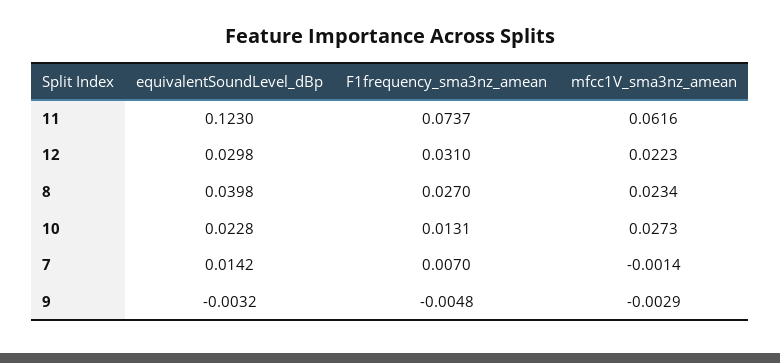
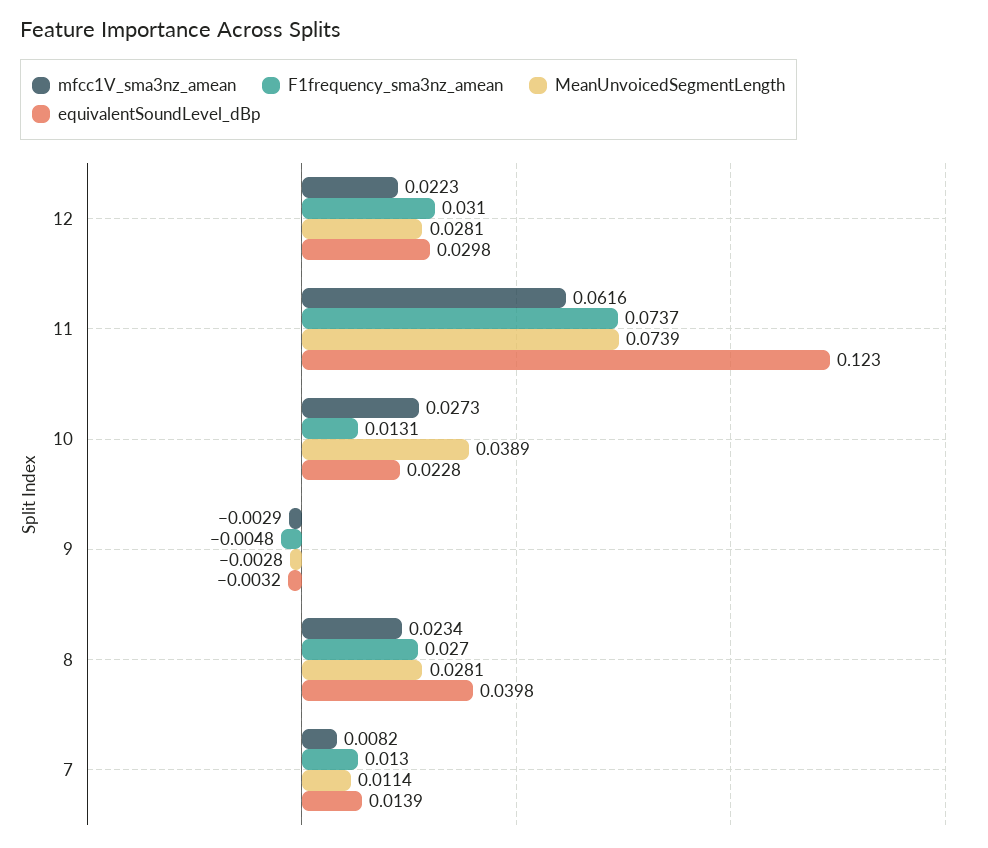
  {
    "equivalentSoundLevel_dBp": {
      "11": 0.123,
      "12": 0.0298,
      "8": 0.0398,
      "10": 0.0228,
-     "7": 0.0142,
+     "7": 0.0139,
      "9": -0.0032
    },
    "F1frequency_sma3nz_amean": {
      "11": 0.0737,
      "12": 0.031,
      "8": 0.027,
      "10": 0.0131,
-     "7": 0.007,
+     "7": 0.013,
      "9": -0.0048
    },
    "mfcc1V_sma3nz_amean": {
      "11": 0.0616,
      "12": 0.0223,
      "8": 0.0234,
      "10": 0.0273,
-     "7": -0.0014,
+     "7": 0.0082,
      "9": -0.0029
-   }
+   },
+   "MeanUnvoicedSegmentLength": {
+     "12": 0.0281,
+     "11": 0.0739,
+     "10": 0.0389,
+     "9": -0.0028,
+     "8": 0.0281,
+     "7": 0.0114
+   }
  }

